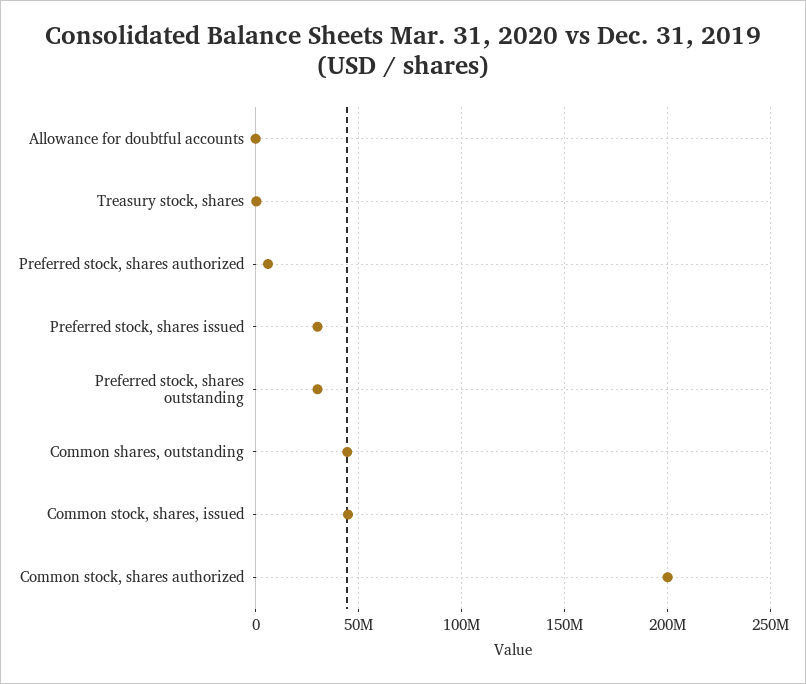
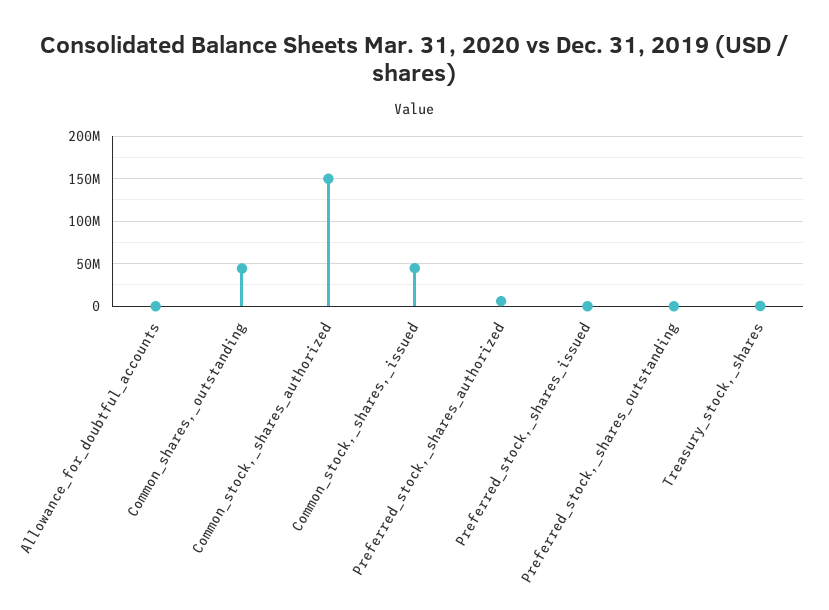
  {
    "Allowance for doubtful accounts": 0,
    "Treasury stock, shares": 0,
    "Preferred stock, shares authorized": 5000000,
-   "Preferred stock, shares issued": 30000000,
+   "Preferred stock, shares issued": 0,
-   "Preferred stock, shares outstanding": 30000000,
+   "Preferred stock, shares outstanding": 0,
    "Common shares, outstanding": 45000000,
    "Common stock, shares, issued": 45000000,
-   "Common stock, shares authorized": 200000000
+   "Common stock, shares authorized": 150000000
  }

